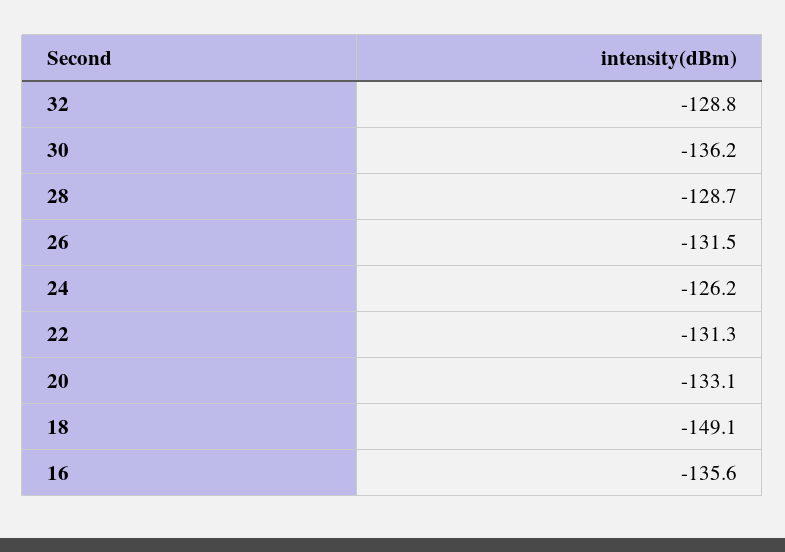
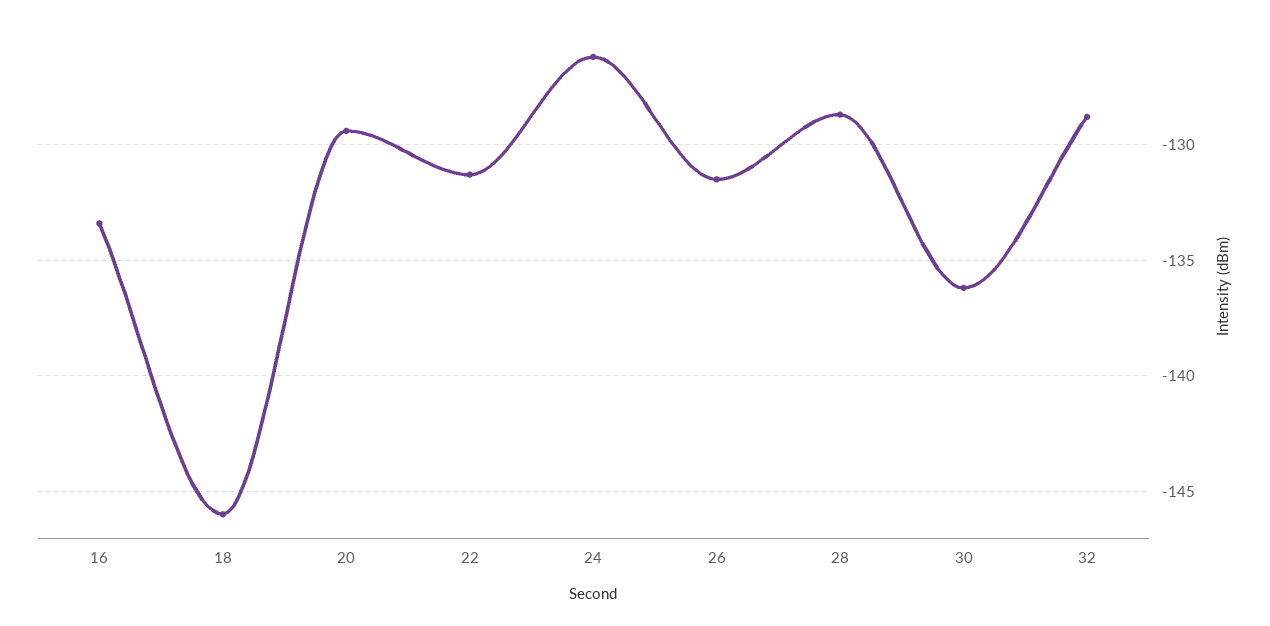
  {
    "32": -128.8,
    "30": -136.2,
    "28": -128.7,
    "26": -131.5,
    "24": -126.2,
    "22": -131.3,
-   "20": -133.1,
+   "20": -129.5,
-   "18": -149.1,
+   "18": -146,
-   "16": -135.6
+   "16": -133.5
  }

